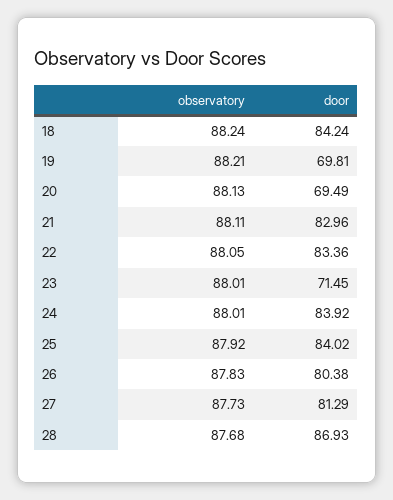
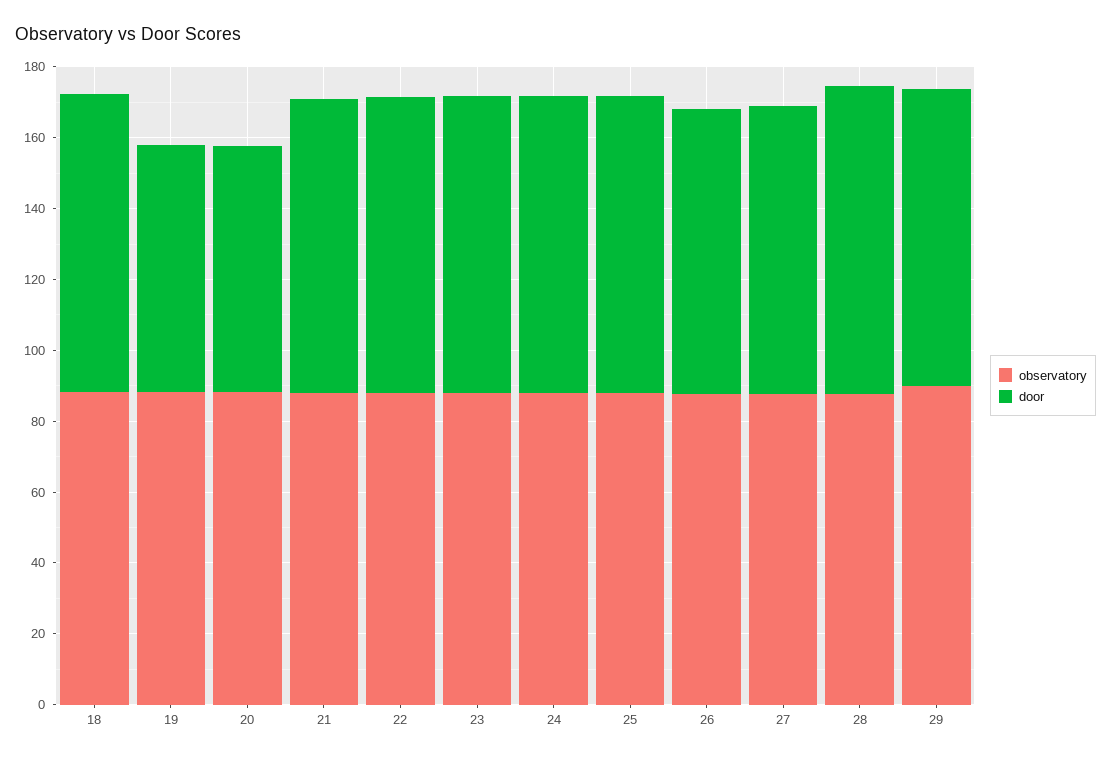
  {
    "observatory": {
      "18": 88.24,
      "19": 88.21,
      "20": 88.13,
      "21": 88.11,
      "22": 88.05,
      "23": 88.01,
      "24": 88.01,
      "25": 87.92,
      "26": 87.83,
      "27": 87.73,
-     "28": 87.68
+     "28": 87.68,
+     "29": 90
    },
    "door": {
      "18": 84.24,
      "19": 69.81,
      "20": 69.49,
      "21": 82.96,
      "22": 83.36,
-     "23": 71.45,
+     "23": 85,
      "24": 83.92,
      "25": 84.02,
      "26": 80.38,
      "27": 81.29,
-     "28": 86.93
+     "28": 86.93,
+     "29": 85
    }
  }

